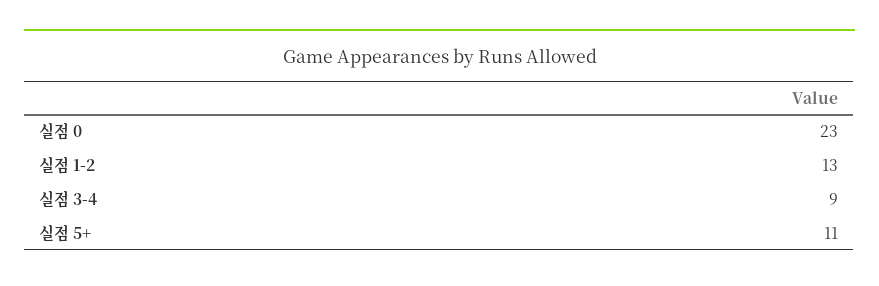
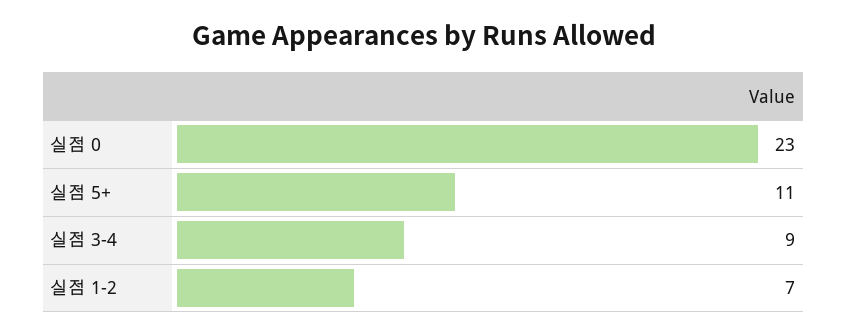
  {
    "실점 0": 23,
-   "실점 1-2": 13,
+   "실점 1-2": 7,
    "실점 3-4": 9,
    "실점 5+": 11
  }

